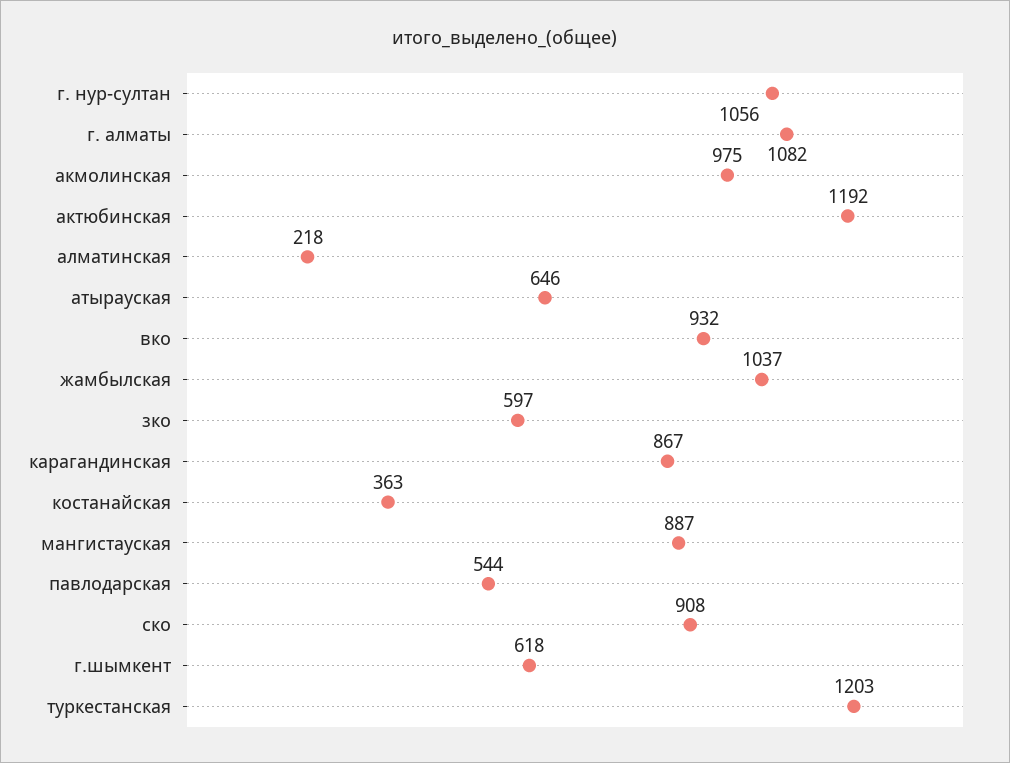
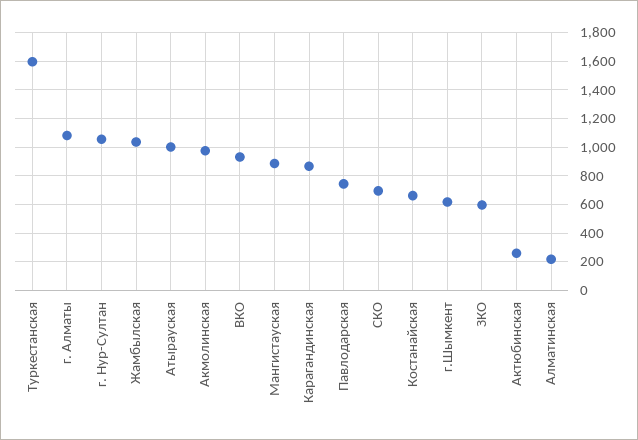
  {
    "г. нур-султан": 1056,
    "г. алматы": 1082,
    "акмолинская": 975,
-   "актюбинская": 1192,
+   "актюбинская": 250,
    "алматинская": 218,
-   "атырауская": 646,
+   "атырауская": 1000,
    "вко": 932,
    "жамбылская": 1037,
    "зко": 597,
    "карагандинская": 867,
-   "костанайская": 363,
+   "костанайская": 650,
    "мангистауская": 887,
-   "павлодарская": 544,
+   "павлодарская": 750,
-   "ско": 908,
+   "ско": 700,
    "г.шымкент": 618,
-   "туркестанская": 1203
+   "туркестанская": 1600
  }

